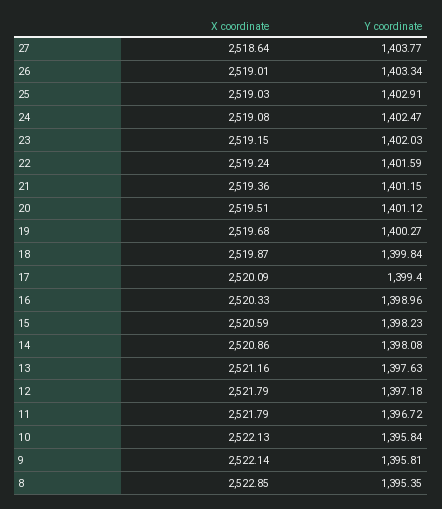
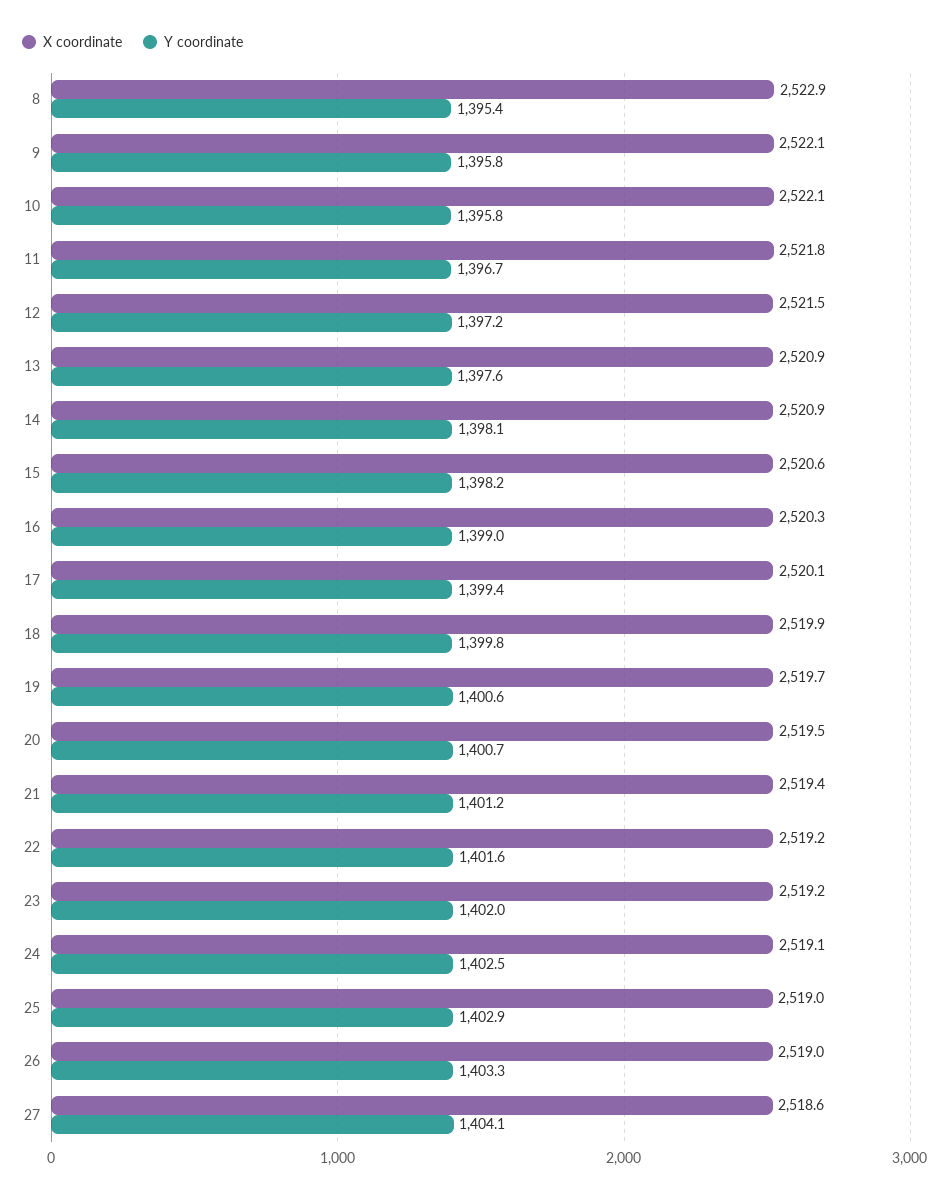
  {
    "X coordinate": {
      "27": 2518.64,
      "26": 2519.01,
      "25": 2519.03,
      "24": 2519.08,
      "23": 2519.15,
      "22": 2519.24,
      "21": 2519.36,
      "20": 2519.51,
      "19": 2519.68,
      "18": 2519.87,
      "17": 2520.09,
      "16": 2520.33,
      "15": 2520.59,
      "14": 2520.86,
-     "13": 2521.16,
+     "13": 2520.9,
-     "12": 2521.79,
+     "12": 2521.5,
      "11": 2521.79,
      "10": 2522.13,
      "9": 2522.14,
      "8": 2522.85
    },
    "Y coordinate": {
-     "27": 1403.77,
+     "27": 1404.1,
      "26": 1403.34,
      "25": 1402.91,
      "24": 1402.47,
      "23": 1402.03,
      "22": 1401.59,
      "21": 1401.15,
-     "20": 1401.12,
+     "20": 1400.7,
-     "19": 1400.27,
+     "19": 1400.6,
      "18": 1399.84,
      "17": 1399.4,
      "16": 1398.96,
      "15": 1398.23,
      "14": 1398.08,
      "13": 1397.63,
      "12": 1397.18,
      "11": 1396.72,
      "10": 1395.84,
      "9": 1395.81,
      "8": 1395.35
    }
  }

